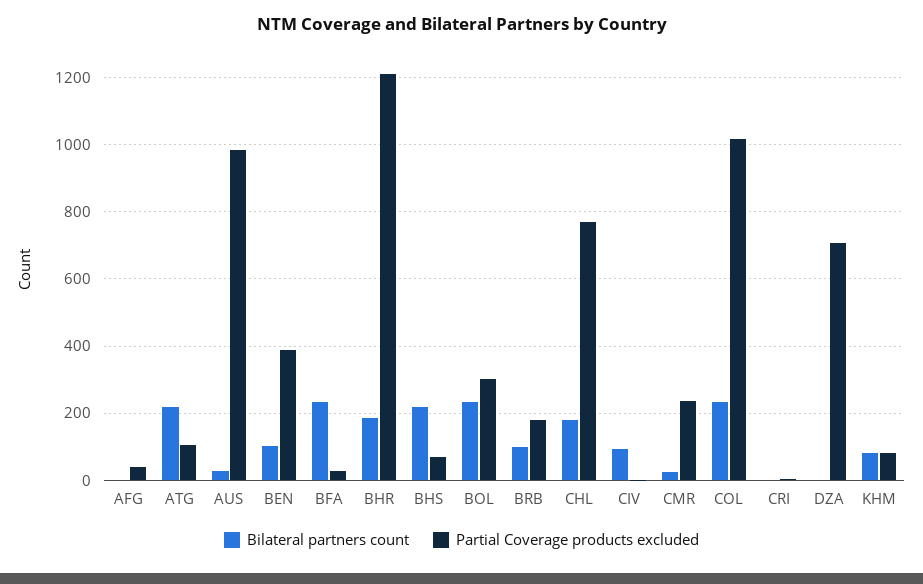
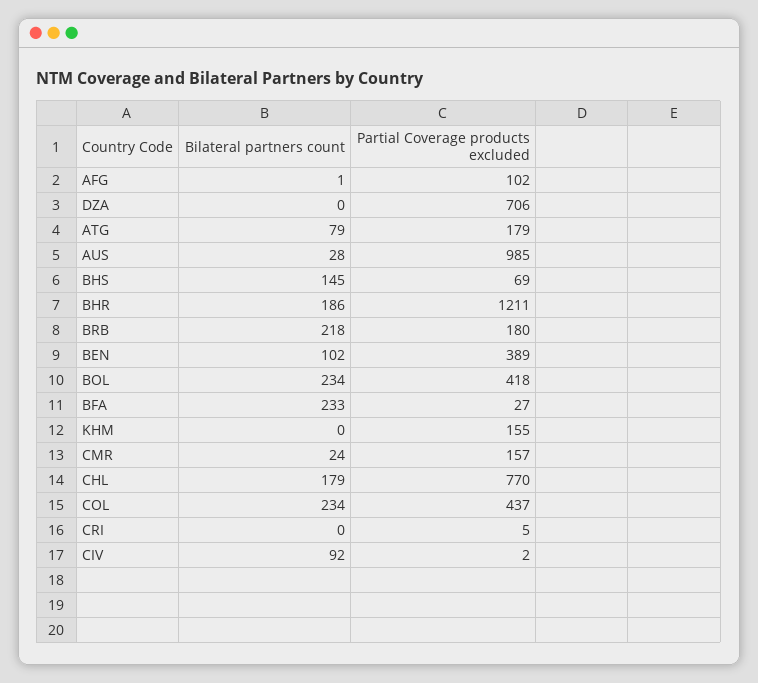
  {
    "Bilateral partners count": {
      "AFG": 1,
-     "ATG": 220,
+     "ATG": 79,
      "AUS": 28,
      "BEN": 102,
      "BFA": 233,
      "BHR": 186,
-     "BHS": 220,
+     "BHS": 145,
      "BOL": 234,
-     "BRB": 100,
+     "BRB": 218,
      "CHL": 179,
      "CIV": 92,
      "CMR": 24,
      "COL": 234,
      "CRI": 0,
      "DZA": 0,
-     "KHM": 80
+     "KHM": 0
    },
    "Partial Coverage products excluded": {
-     "AFG": 40,
+     "AFG": 102,
-     "ATG": 100,
+     "ATG": 179,
      "AUS": 985,
      "BEN": 389,
      "BFA": 27,
      "BHR": 1211,
      "BHS": 69,
-     "BOL": 300,
+     "BOL": 418,
      "BRB": 180,
      "CHL": 770,
      "CIV": 2,
-     "CMR": 240,
+     "CMR": 157,
-     "COL": 1020,
+     "COL": 437,
      "CRI": 5,
      "DZA": 706,
-     "KHM": 80
+     "KHM": 155
    }
  }

